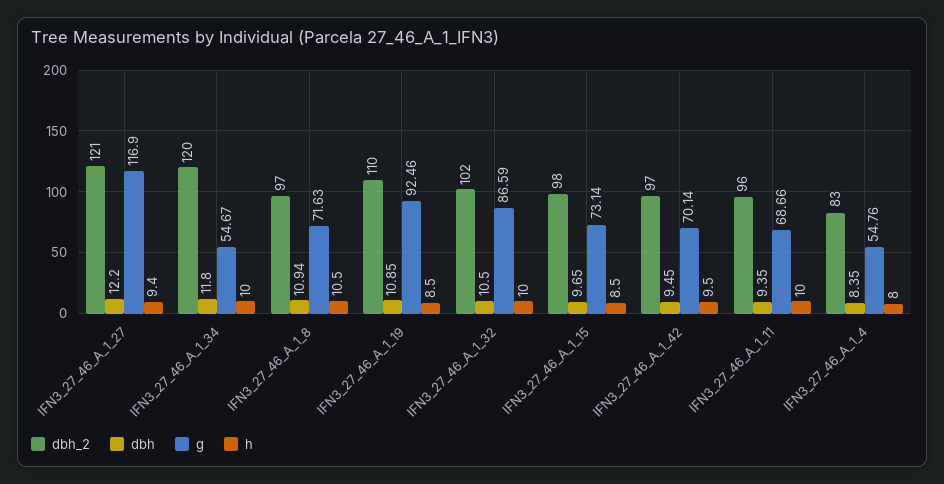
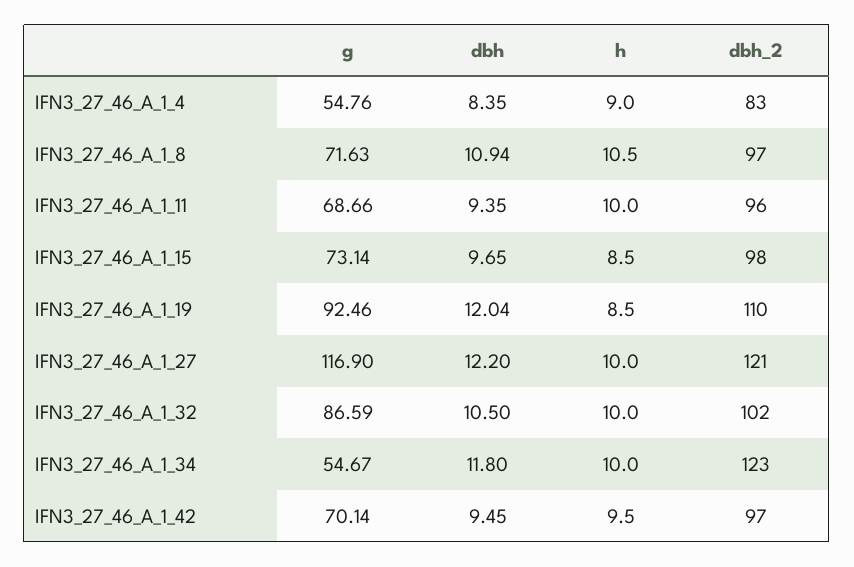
  {
    "dbh_2": {
      "IFN3_27_46_A_1_27": 121,
-     "IFN3_27_46_A_1_34": 120,
+     "IFN3_27_46_A_1_34": 123,
      "IFN3_27_46_A_1_8": 97,
      "IFN3_27_46_A_1_19": 110,
      "IFN3_27_46_A_1_32": 102,
      "IFN3_27_46_A_1_15": 98,
      "IFN3_27_46_A_1_42": 97,
      "IFN3_27_46_A_1_11": 96,
      "IFN3_27_46_A_1_4": 83
    },
    "dbh": {
      "IFN3_27_46_A_1_27": 12.2,
      "IFN3_27_46_A_1_34": 11.8,
      "IFN3_27_46_A_1_8": 10.94,
-     "IFN3_27_46_A_1_19": 10.85,
+     "IFN3_27_46_A_1_19": 12.04,
      "IFN3_27_46_A_1_32": 10.5,
      "IFN3_27_46_A_1_15": 9.65,
      "IFN3_27_46_A_1_42": 9.45,
      "IFN3_27_46_A_1_11": 9.35,
      "IFN3_27_46_A_1_4": 8.35
    },
    "g": {
      "IFN3_27_46_A_1_27": 116.9,
      "IFN3_27_46_A_1_34": 54.67,
      "IFN3_27_46_A_1_8": 71.63,
      "IFN3_27_46_A_1_19": 92.46,
      "IFN3_27_46_A_1_32": 86.59,
      "IFN3_27_46_A_1_15": 73.14,
      "IFN3_27_46_A_1_42": 70.14,
      "IFN3_27_46_A_1_11": 68.66,
      "IFN3_27_46_A_1_4": 54.76
    },
    "h": {
-     "IFN3_27_46_A_1_27": 9.4,
+     "IFN3_27_46_A_1_27": 10,
      "IFN3_27_46_A_1_34": 10,
      "IFN3_27_46_A_1_8": 10.5,
      "IFN3_27_46_A_1_19": 8.5,
      "IFN3_27_46_A_1_32": 10,
      "IFN3_27_46_A_1_15": 8.5,
      "IFN3_27_46_A_1_42": 9.5,
      "IFN3_27_46_A_1_11": 10,
-     "IFN3_27_46_A_1_4": 8
+     "IFN3_27_46_A_1_4": 9
    }
  }

